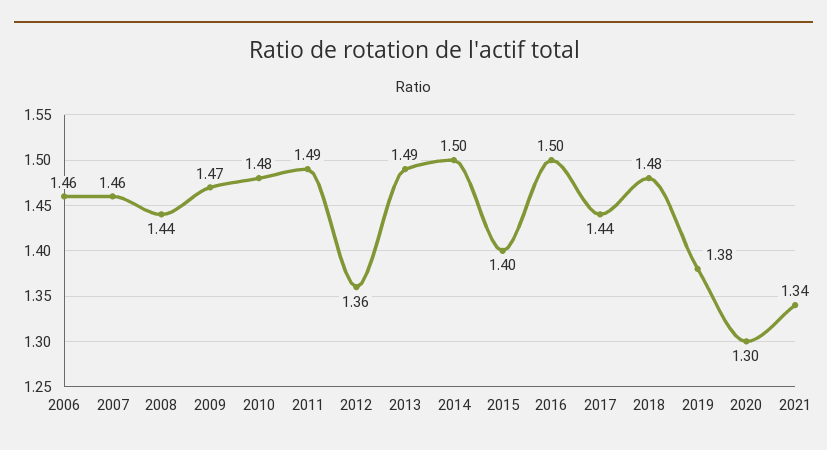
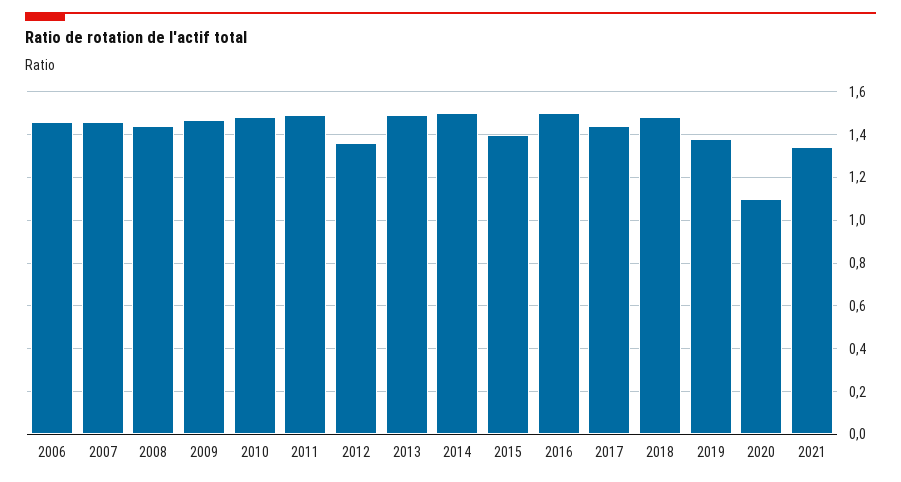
  {
    "2006": 1.46,
    "2007": 1.46,
    "2008": 1.44,
    "2009": 1.47,
    "2010": 1.48,
    "2011": 1.49,
    "2012": 1.36,
    "2013": 1.49,
    "2014": 1.5,
    "2015": 1.4,
    "2016": 1.5,
    "2017": 1.44,
    "2018": 1.48,
    "2019": 1.38,
-   "2020": 1.3,
+   "2020": 1.1,
    "2021": 1.34
  }

